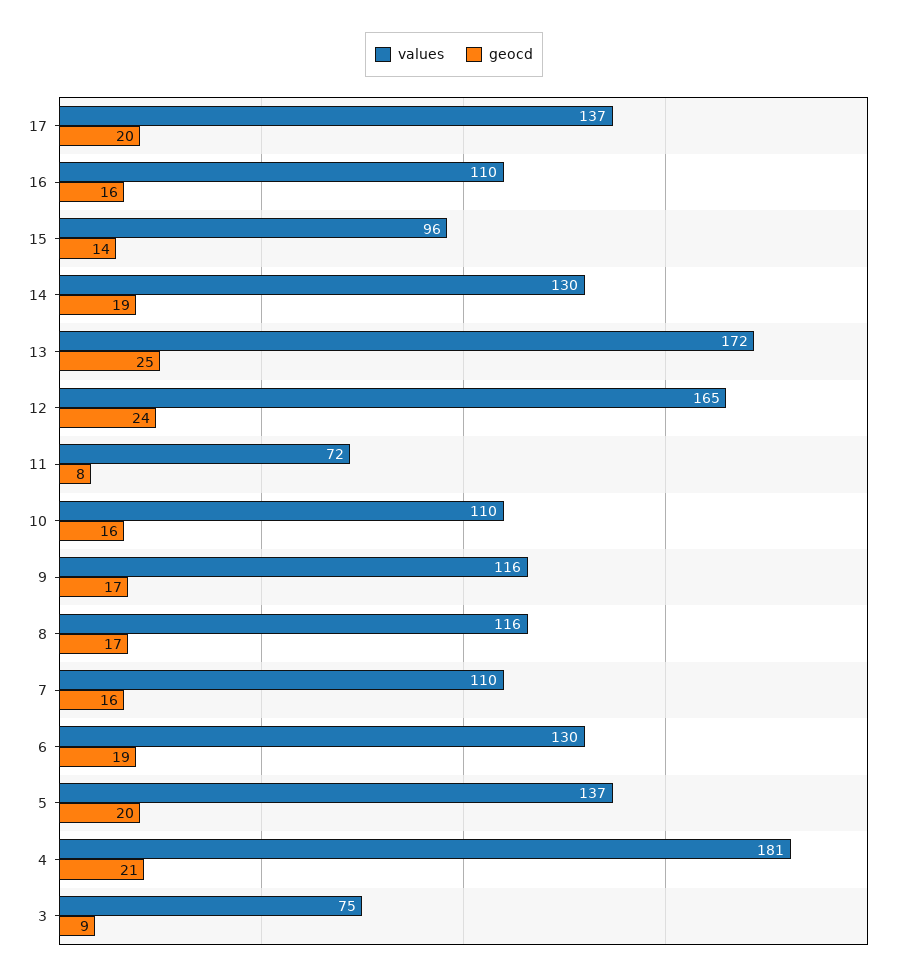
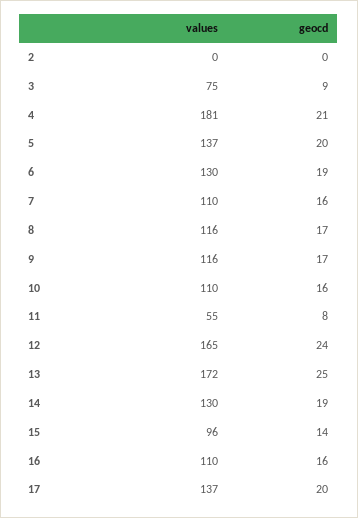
  {
    "values": {
      "17": 137,
      "16": 110,
      "15": 96,
      "14": 130,
      "13": 172,
      "12": 165,
-     "11": 72,
+     "11": 55,
      "10": 110,
      "9": 116,
      "8": 116,
      "7": 110,
      "6": 130,
      "5": 137,
      "4": 181,
-     "3": 75
+     "3": 75,
+     "2": 0
    },
    "geocd": {
      "17": 20,
      "16": 16,
      "15": 14,
      "14": 19,
      "13": 25,
      "12": 24,
      "11": 8,
      "10": 16,
      "9": 17,
      "8": 17,
      "7": 16,
      "6": 19,
      "5": 20,
      "4": 21,
-     "3": 9
+     "3": 9,
+     "2": 0
    }
  }

